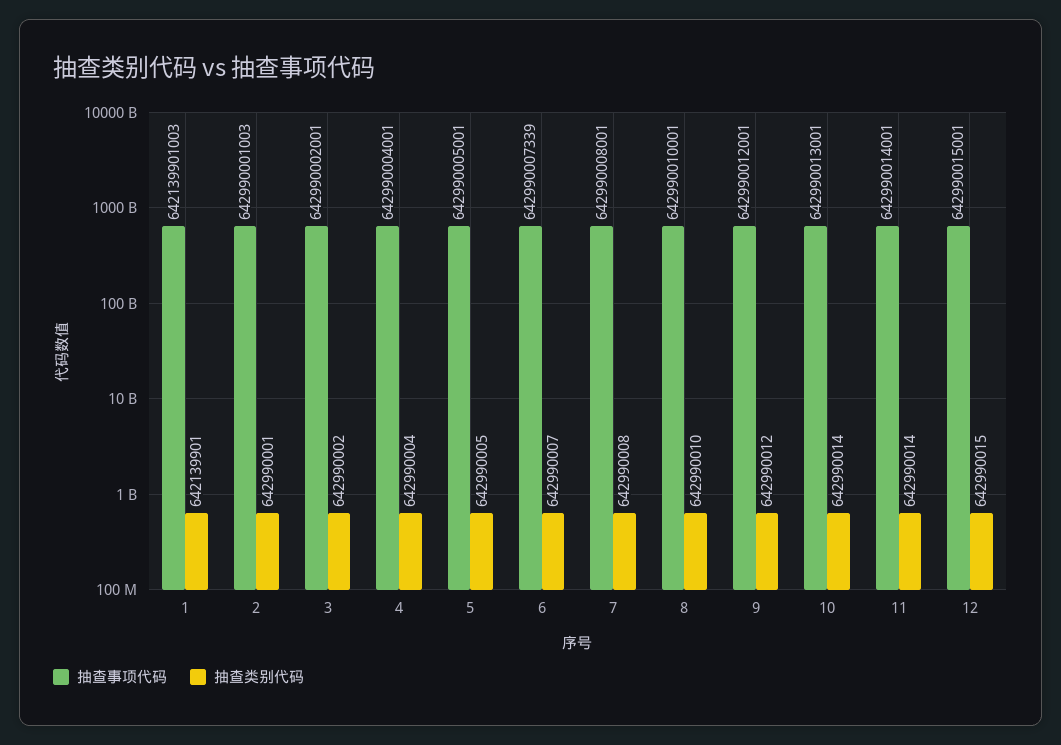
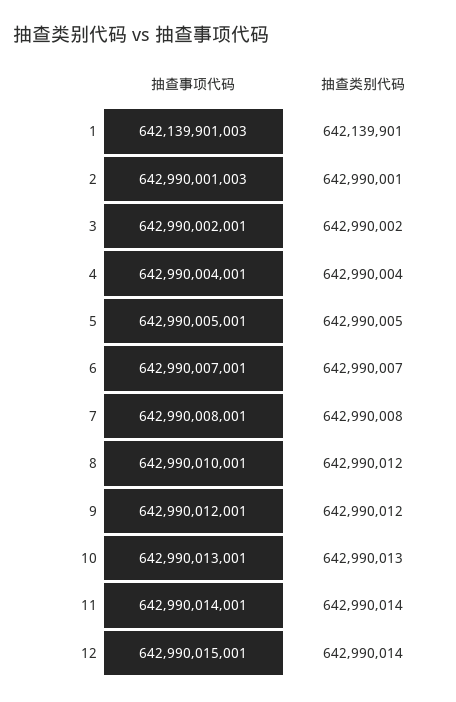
  {
    "抽查事项代码": {
      "1": 642139901003,
      "2": 642990001003,
      "3": 642990002001,
      "4": 642990004001,
      "5": 642990005001,
-     "6": 642990007339,
+     "6": 642990007001,
      "7": 642990008001,
      "8": 642990010001,
      "9": 642990012001,
      "10": 642990013001,
      "11": 642990014001,
      "12": 642990015001
    },
    "抽查类别代码": {
      "1": 642139901,
      "2": 642990001,
      "3": 642990002,
      "4": 642990004,
      "5": 642990005,
      "6": 642990007,
      "7": 642990008,
-     "8": 642990010,
+     "8": 642990012,
      "9": 642990012,
-     "10": 642990014,
+     "10": 642990013,
      "11": 642990014,
-     "12": 642990015
+     "12": 642990014
    }
  }

